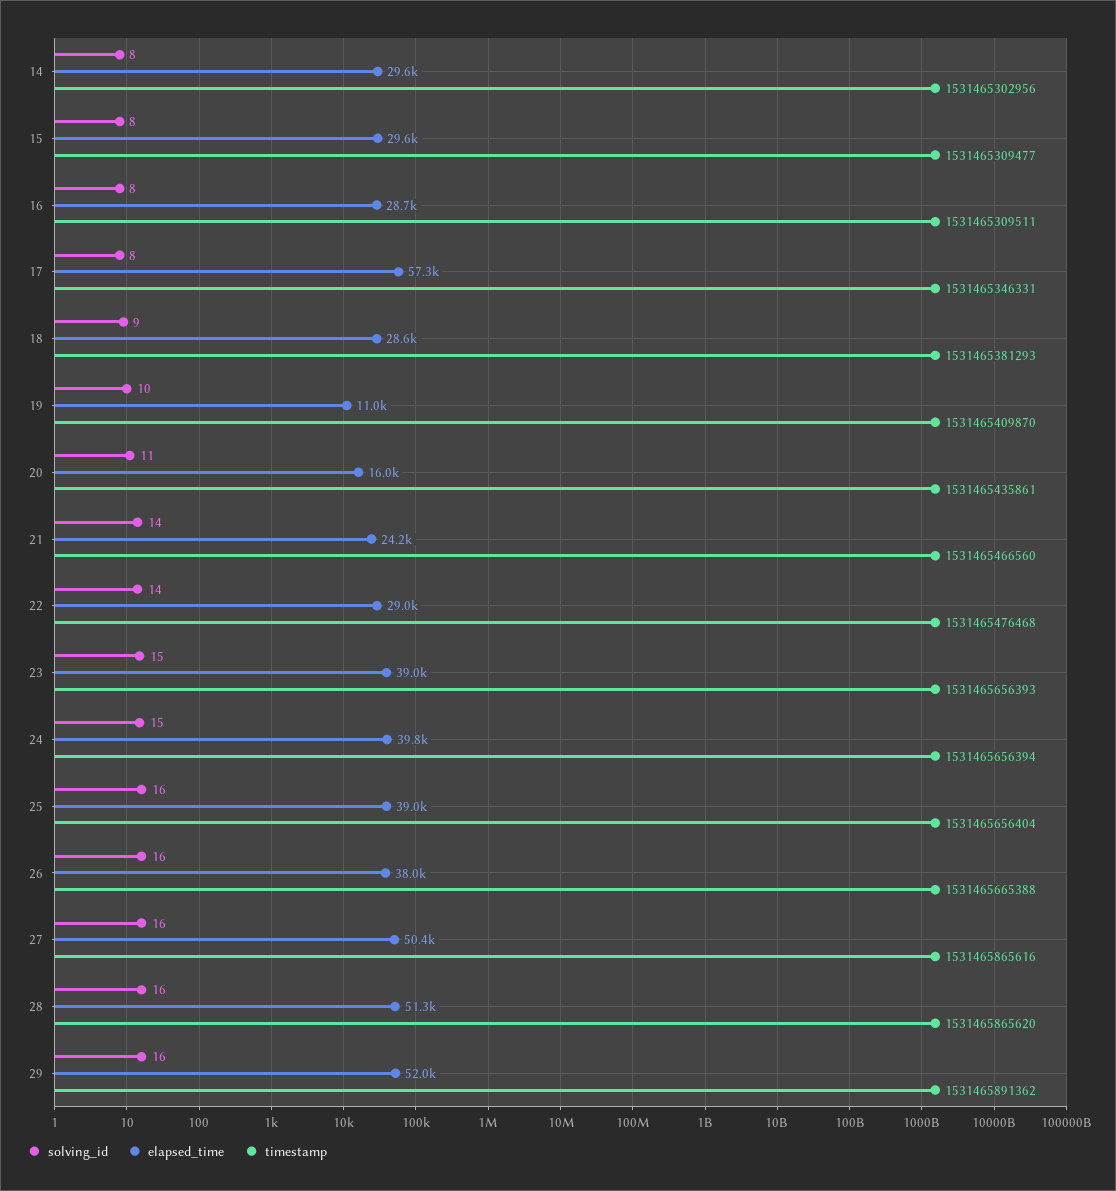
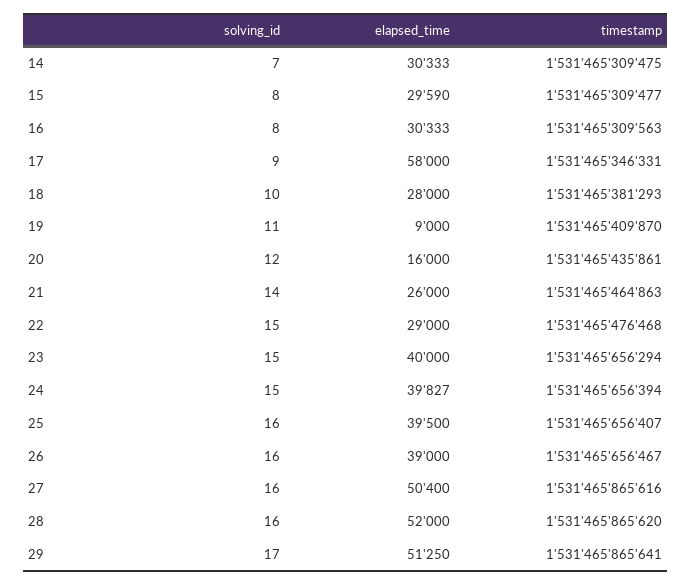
  {
    "solving_id": {
-     "14": 8,
+     "14": 7,
      "15": 8,
      "16": 8,
-     "17": 8,
+     "17": 9,
-     "18": 9,
+     "18": 10,
-     "19": 10,
+     "19": 11,
-     "20": 11,
+     "20": 12,
      "21": 14,
-     "22": 14,
+     "22": 15,
      "23": 15,
      "24": 15,
      "25": 16,
      "26": 16,
      "27": 16,
      "28": 16,
-     "29": 16
+     "29": 17
    },
    "elapsed_time": {
-     "14": 29600,
+     "14": 30333,
      "15": 29590,
-     "16": 28700,
+     "16": 30333,
-     "17": 57300,
+     "17": 58000,
-     "18": 28600,
+     "18": 28000,
-     "19": 11000,
+     "19": 9000,
      "20": 16000,
-     "21": 24200,
+     "21": 26000,
      "22": 29000,
-     "23": 39000,
+     "23": 40000,
      "24": 39827,
-     "25": 39000,
+     "25": 39500,
-     "26": 38000,
+     "26": 39000,
      "27": 50400,
-     "28": 51300,
+     "28": 52000,
-     "29": 52000
+     "29": 51250
    },
    "timestamp": {
-     "14": 1531465302956,
+     "14": 1531465309475,
      "15": 1531465309477,
-     "16": 1531465309511,
+     "16": 1531465309563,
      "17": 1531465346331,
      "18": 1531465381293,
      "19": 1531465409870,
      "20": 1531465435861,
-     "21": 1531465466560,
+     "21": 1531465464863,
      "22": 1531465476468,
-     "23": 1531465656393,
+     "23": 1531465656294,
      "24": 1531465656394,
-     "25": 1531465656404,
+     "25": 1531465656407,
-     "26": 1531465665388,
+     "26": 1531465656467,
      "27": 1531465865616,
      "28": 1531465865620,
-     "29": 1531465891362
+     "29": 1531465865641
    }
  }

